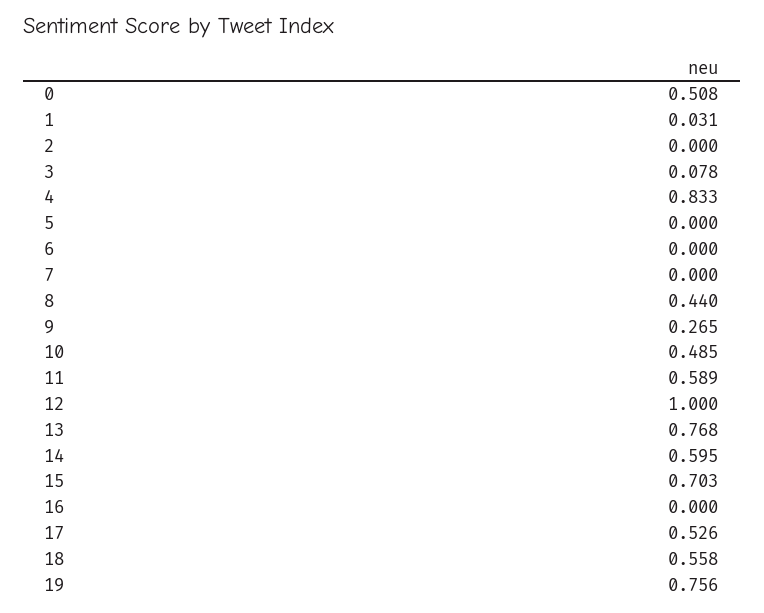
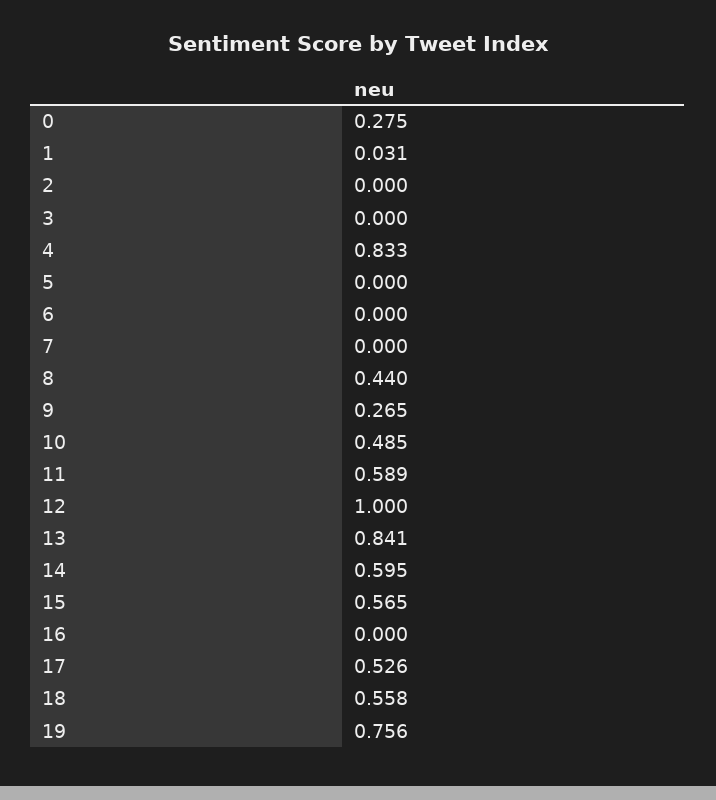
  {
-   "0": 0.508,
+   "0": 0.275,
    "1": 0.031,
    "2": 0,
-   "3": 0.078,
+   "3": 0,
    "4": 0.833,
    "5": 0,
    "6": 0,
    "7": 0,
    "8": 0.44,
    "9": 0.265,
    "10": 0.485,
    "11": 0.589,
    "12": 1,
-   "13": 0.768,
+   "13": 0.841,
    "14": 0.595,
-   "15": 0.703,
+   "15": 0.565,
    "16": 0,
    "17": 0.526,
    "18": 0.558,
    "19": 0.756
  }

